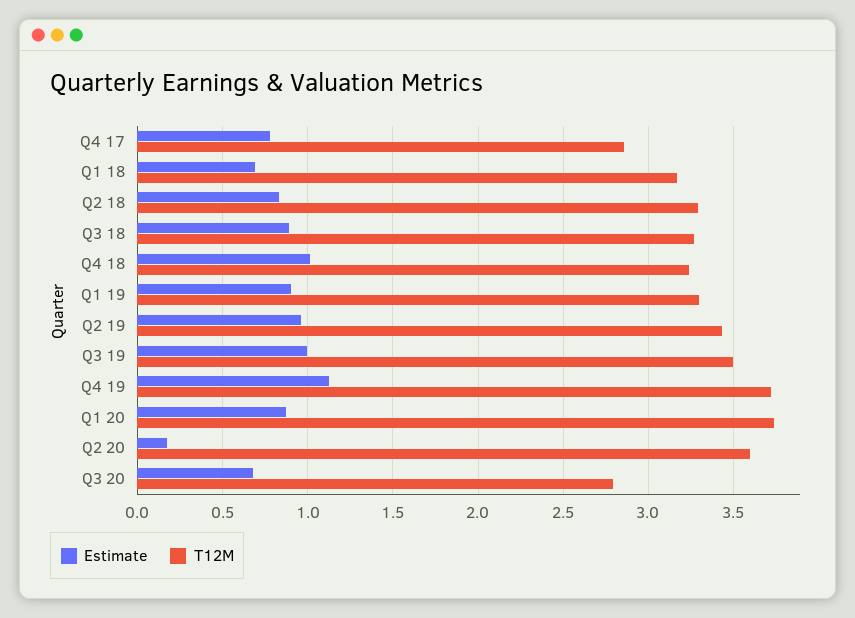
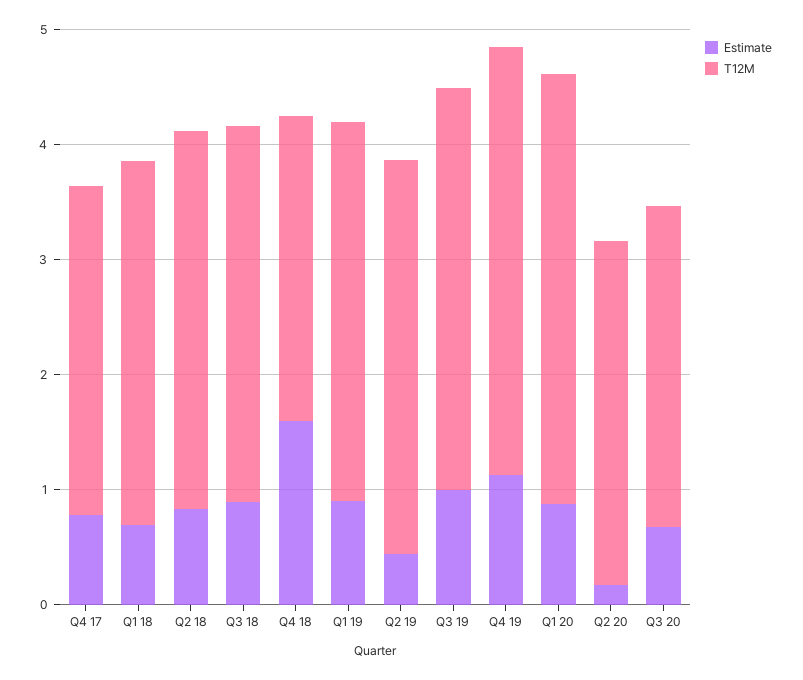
  {
    "Estimate": {
      "Q4 17": 0.8,
      "Q1 18": 0.7,
      "Q2 18": 0.85,
      "Q3 18": 0.9,
-     "Q4 18": 1,
+     "Q4 18": 1.6,
      "Q1 19": 0.9,
-     "Q2 19": 0.95,
+     "Q2 19": 0.4,
      "Q3 19": 1,
      "Q4 19": 1.15,
      "Q1 20": 0.9,
      "Q2 20": 0.15,
      "Q3 20": 0.7
    },
    "T12M": {
      "Q4 17": 2.85,
      "Q1 18": 3.15,
      "Q2 18": 3.3,
      "Q3 18": 3.25,
-     "Q4 18": 3.25,
+     "Q4 18": 2.6,
      "Q1 19": 3.3,
      "Q2 19": 3.45,
      "Q3 19": 3.5,
      "Q4 19": 3.7,
      "Q1 20": 3.75,
-     "Q2 20": 3.6,
+     "Q2 20": 3,
      "Q3 20": 2.8
    }
  }

